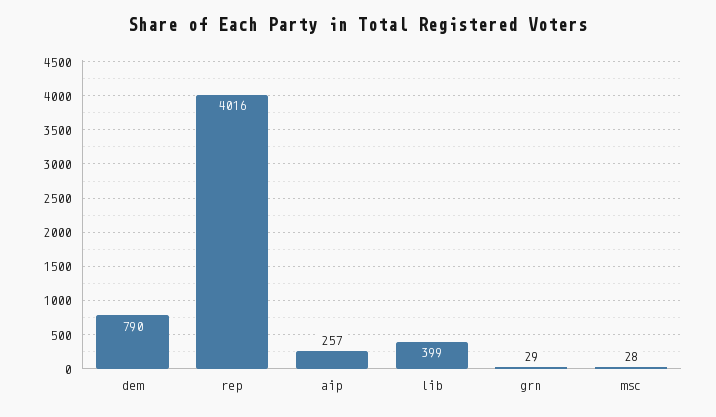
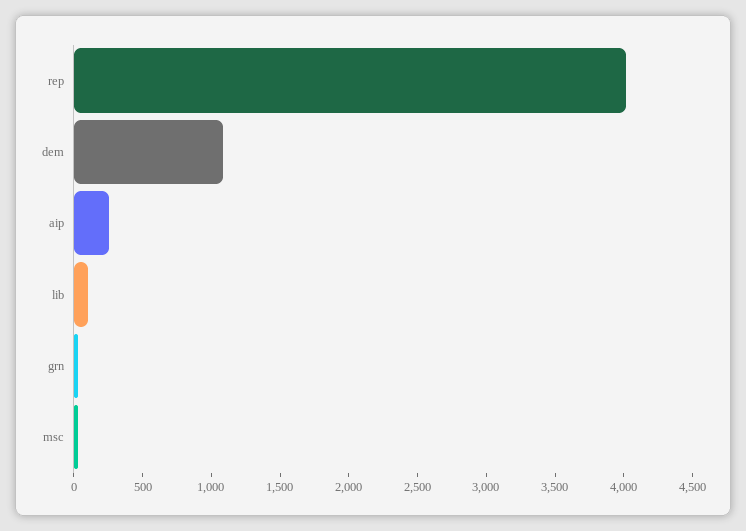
  {
-   "dem": 790,
+   "dem": 1100,
    "rep": 4016,
    "aip": 257,
-   "lib": 399,
+   "lib": 100,
    "grn": 29,
    "msc": 28
  }

